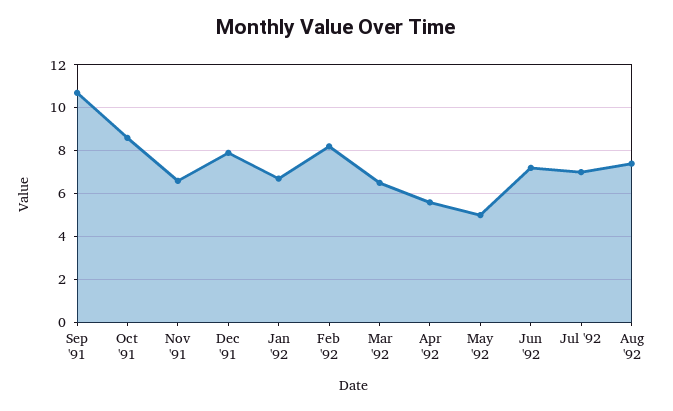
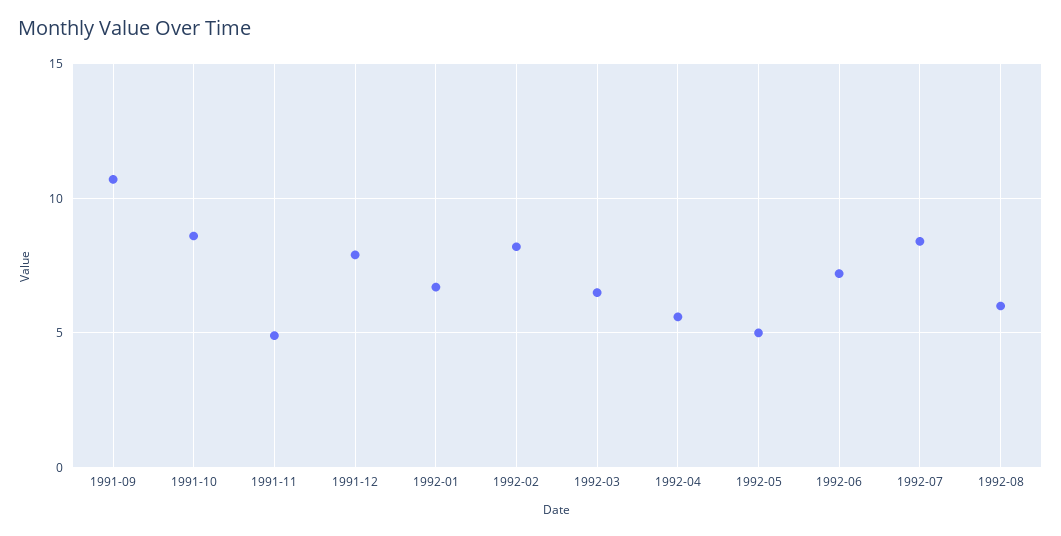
  {
    "Sep '91": 10.5,
    "Oct '91": 8.5,
-   "Nov '91": 6.5,
+   "Nov '91": 5,
    "Dec '91": 8,
    "Jan '92": 6.5,
    "Feb '92": 8,
    "Mar '92": 6.5,
    "Apr '92": 5.5,
    "May '92": 5,
    "Jun '92": 7,
-   "Jul '92": 7,
+   "Jul '92": 8.5,
-   "Aug '92": 7.5
+   "Aug '92": 6
  }

